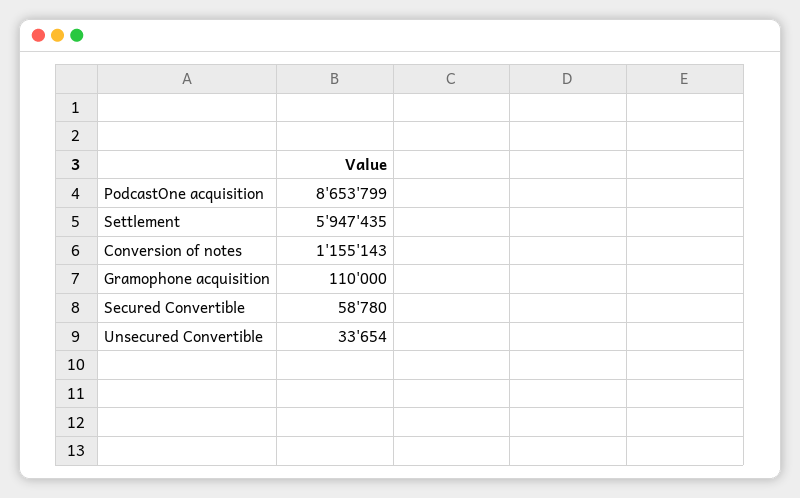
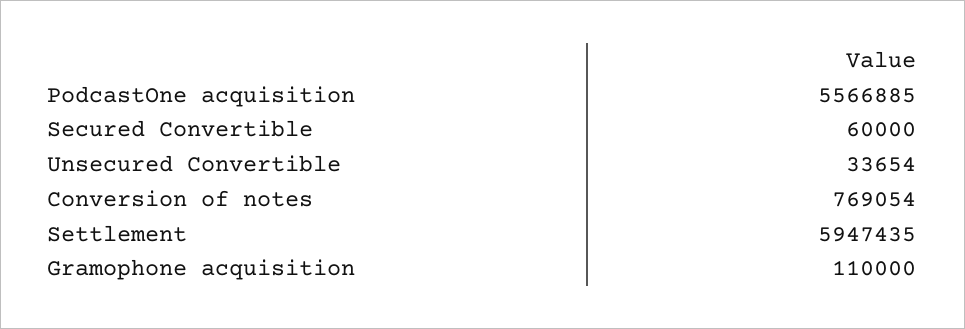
  {
-   "PodcastOne acquisition": 8653799,
+   "PodcastOne acquisition": 5566885,
    "Settlement": 5947435,
-   "Conversion of notes": 1155143,
+   "Conversion of notes": 769054,
    "Gramophone acquisition": 110000,
-   "Secured Convertible": 58780,
+   "Secured Convertible": 60000,
    "Unsecured Convertible": 33654
  }

